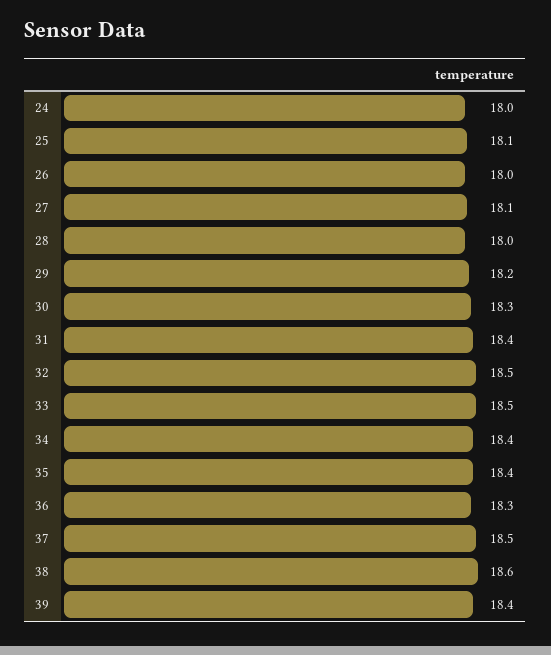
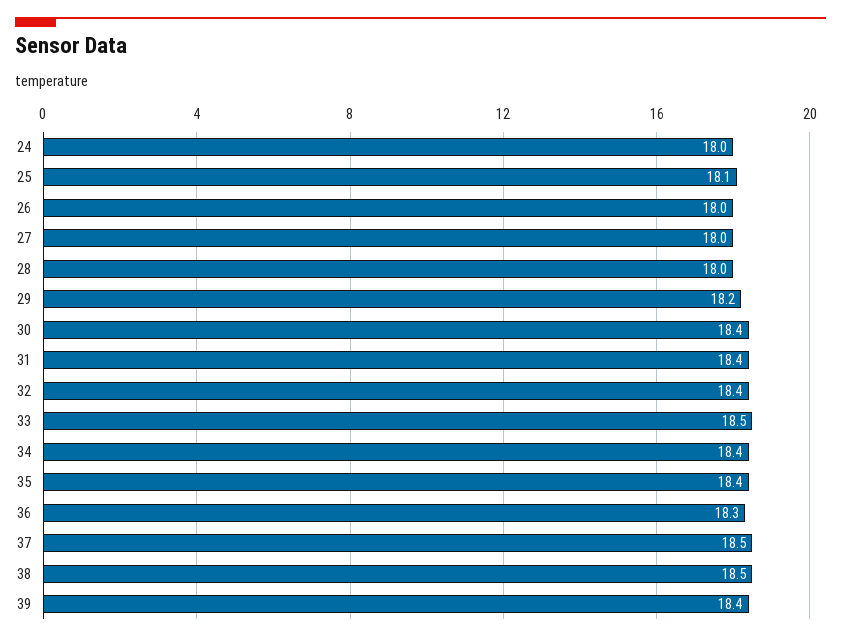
  {
    "24": 18,
    "25": 18.1,
    "26": 18,
-   "27": 18.1,
+   "27": 18,
    "28": 18,
    "29": 18.2,
-   "30": 18.3,
+   "30": 18.4,
    "31": 18.4,
-   "32": 18.5,
+   "32": 18.4,
    "33": 18.5,
    "34": 18.4,
    "35": 18.4,
    "36": 18.3,
    "37": 18.5,
-   "38": 18.6,
+   "38": 18.5,
    "39": 18.4
  }

